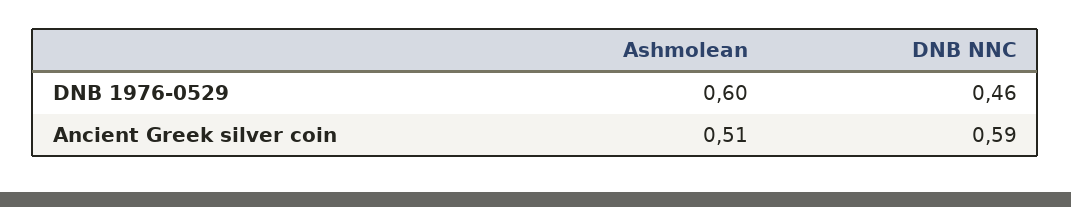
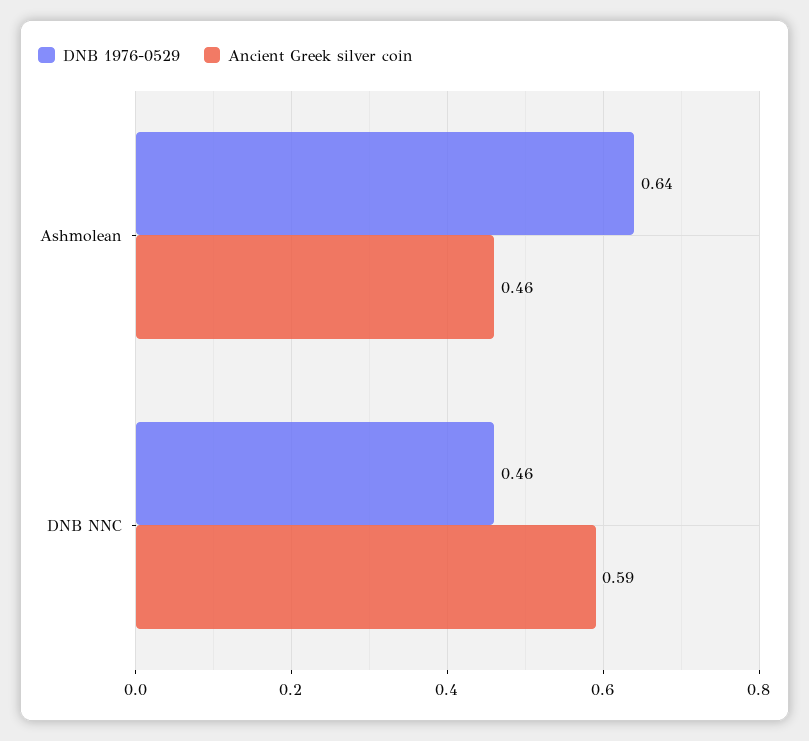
  {
    "DNB 1976-0529": {
-     "Ashmolean": 0.6,
+     "Ashmolean": 0.64,
      "DNB NNC": 0.46
    },
    "Ancient Greek silver coin": {
-     "Ashmolean": 0.51,
+     "Ashmolean": 0.46,
      "DNB NNC": 0.59
    }
  }

